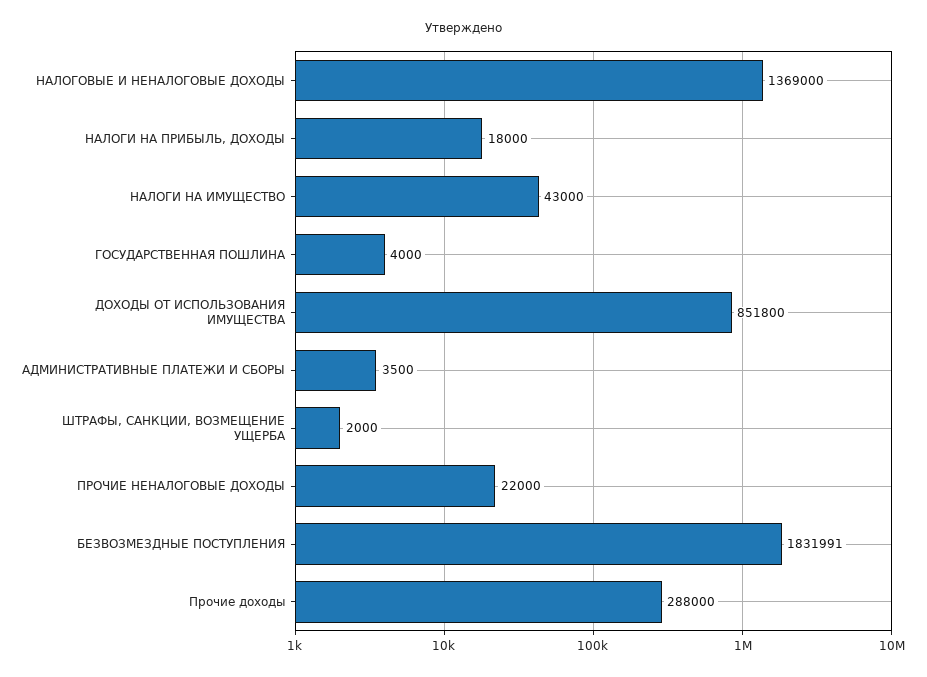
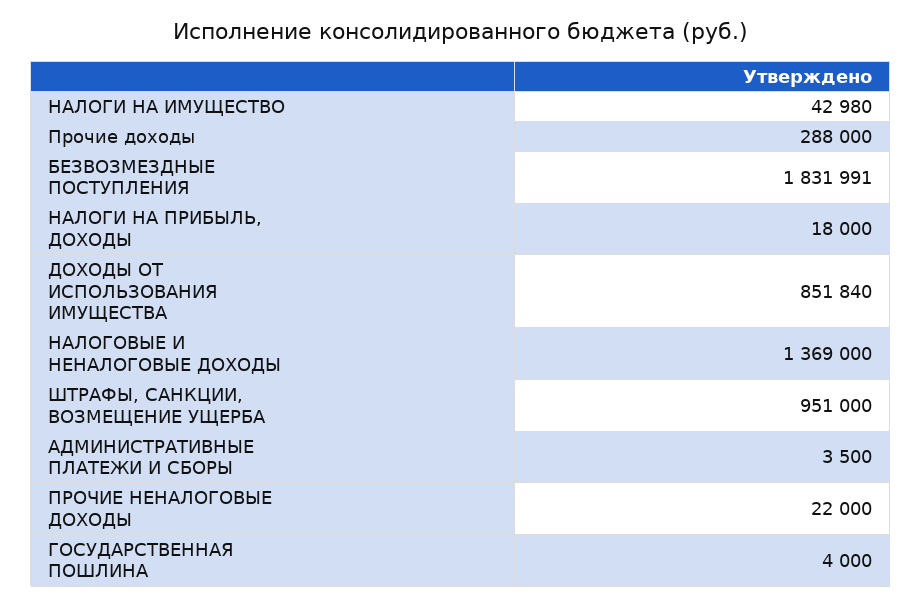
  {
    "НАЛОГОВЫЕ И НЕНАЛОГОВЫЕ ДОХОДЫ": 1369000,
    "НАЛОГИ НА ПРИБЫЛЬ, ДОХОДЫ": 18000,
-   "НАЛОГИ НА ИМУЩЕСТВО": 43000,
+   "НАЛОГИ НА ИМУЩЕСТВО": 42980,
    "ГОСУДАРСТВЕННАЯ ПОШЛИНА": 4000,
-   "ДОХОДЫ ОТ ИСПОЛЬЗОВАНИЯ ИМУЩЕСТВА": 851800,
+   "ДОХОДЫ ОТ ИСПОЛЬЗОВАНИЯ ИМУЩЕСТВА": 851840,
    "АДМИНИСТРАТИВНЫЕ ПЛАТЕЖИ И СБОРЫ": 3500,
-   "ШТРАФЫ, САНКЦИИ, ВОЗМЕЩЕНИЕ УЩЕРБА": 2000,
+   "ШТРАФЫ, САНКЦИИ, ВОЗМЕЩЕНИЕ УЩЕРБА": 951000,
    "ПРОЧИЕ НЕНАЛОГОВЫЕ ДОХОДЫ": 22000,
    "БЕЗВОЗМЕЗДНЫЕ ПОСТУПЛЕНИЯ": 1831991,
    "Прочие доходы": 288000
  }

